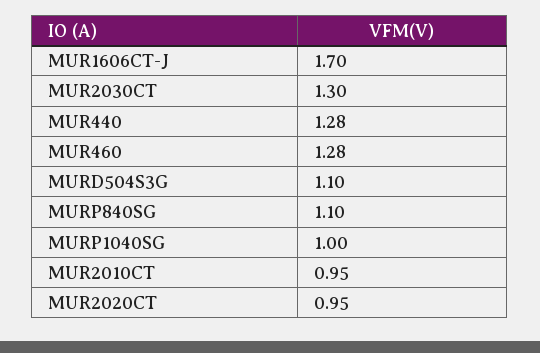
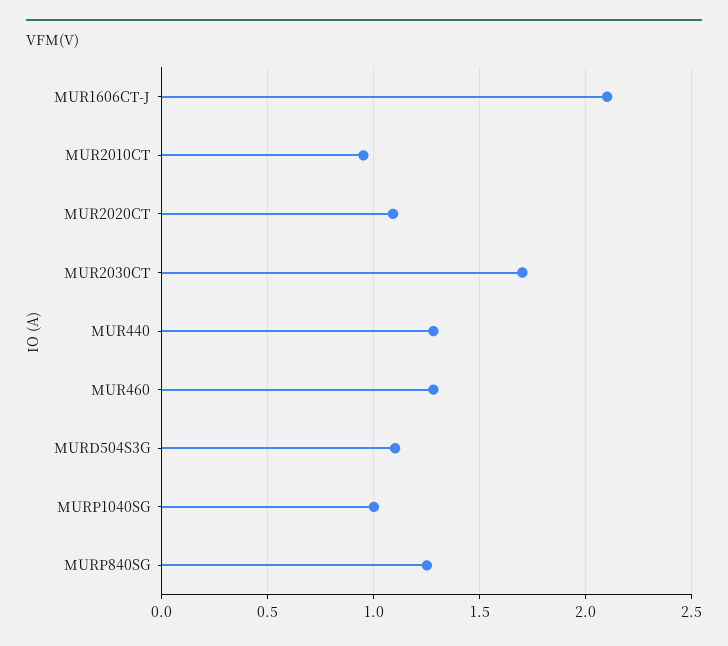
  {
-   "MUR1606CT-J": 1.7,
+   "MUR1606CT-J": 2.1,
-   "MUR2030CT": 1.3,
+   "MUR2030CT": 1.7,
    "MUR440": 1.28,
    "MUR460": 1.28,
    "MURD504S3G": 1.1,
-   "MURP840SG": 1.1,
+   "MURP840SG": 1.25,
    "MURP1040SG": 1,
    "MUR2010CT": 0.95,
-   "MUR2020CT": 0.95
+   "MUR2020CT": 1.1
  }

